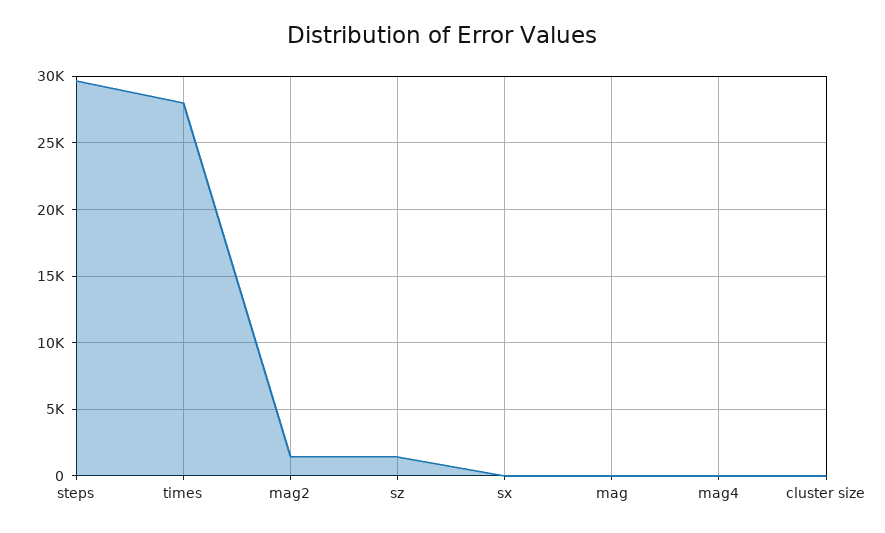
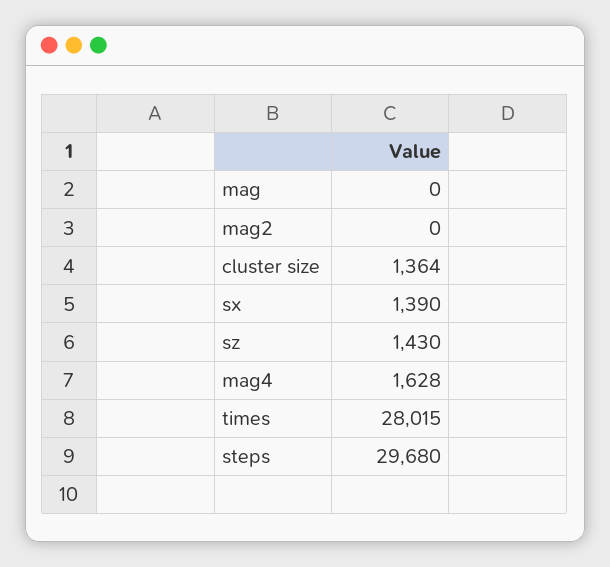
  {
    "steps": 29680,
    "times": 28015,
-   "mag2": 1500,
+   "mag2": 0,
    "sz": 1430,
-   "sx": 0,
+   "sx": 1390,
    "mag": 0,
-   "mag4": 0,
+   "mag4": 1628,
-   "cluster size": 0
+   "cluster size": 1364
  }

